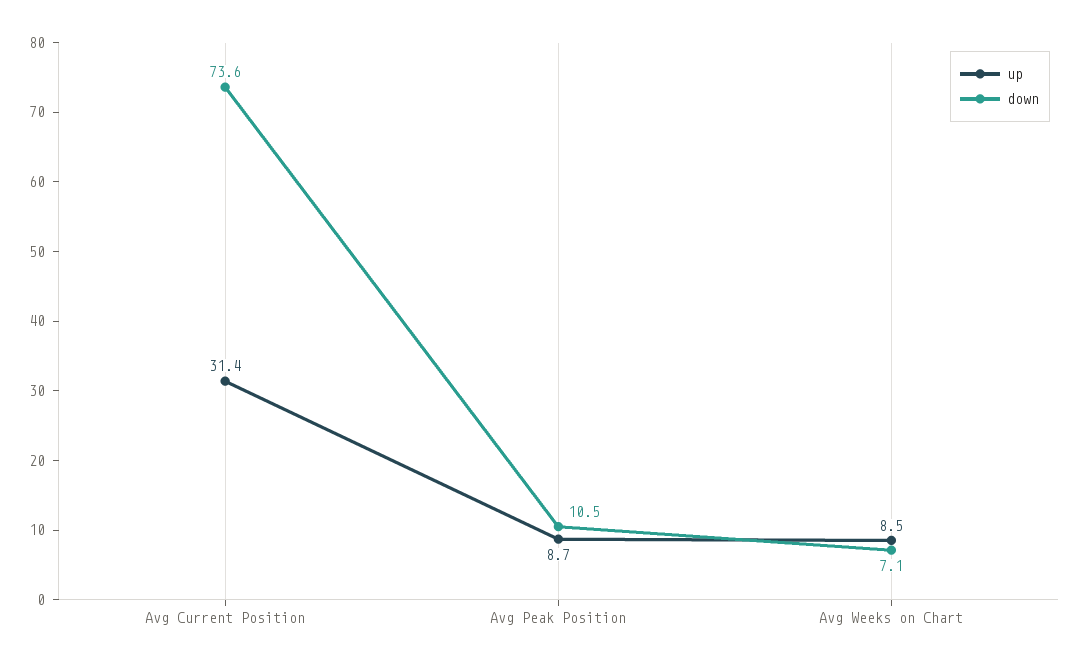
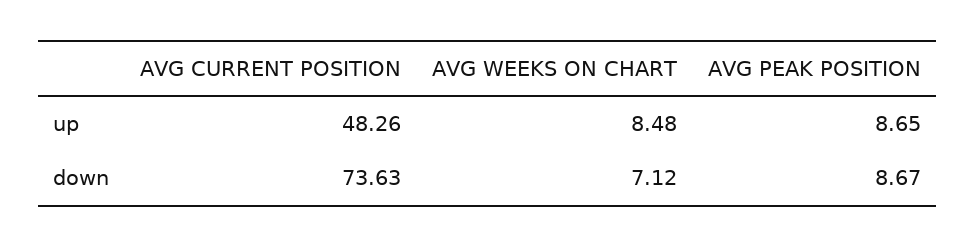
  {
    "up": {
-     "Avg Current Position": 31.4,
+     "Avg Current Position": 48.26,
      "Avg Peak Position": 8.65,
      "Avg Weeks on Chart": 8.48
    },
    "down": {
      "Avg Current Position": 73.63,
-     "Avg Peak Position": 10.5,
+     "Avg Peak Position": 8.67,
      "Avg Weeks on Chart": 7.12
    }
  }

